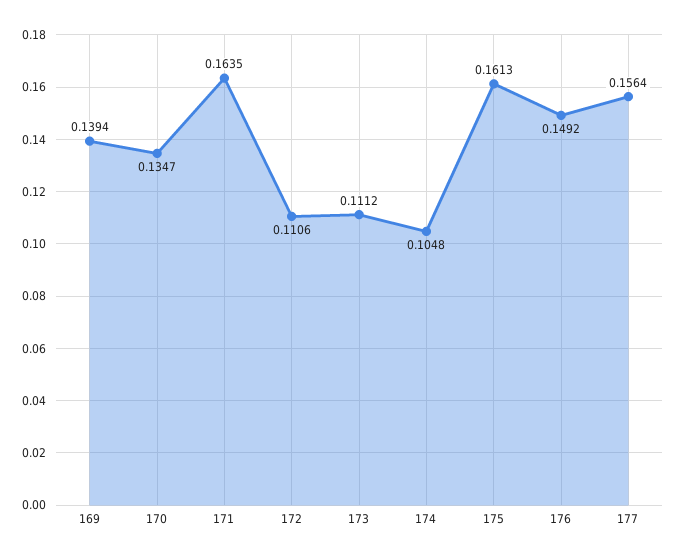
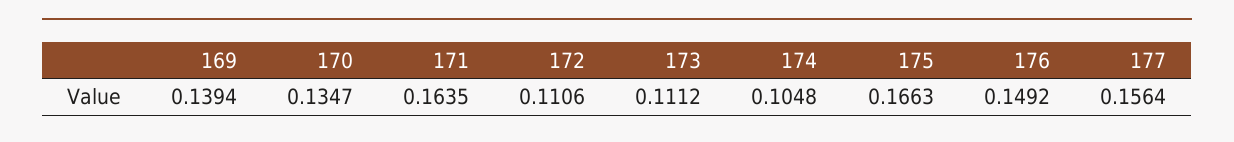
  {
    "169": 0.1394,
    "170": 0.1347,
    "171": 0.1635,
    "172": 0.1106,
    "173": 0.1112,
    "174": 0.1048,
-   "175": 0.1613,
+   "175": 0.1663,
    "176": 0.1492,
    "177": 0.1564
  }

